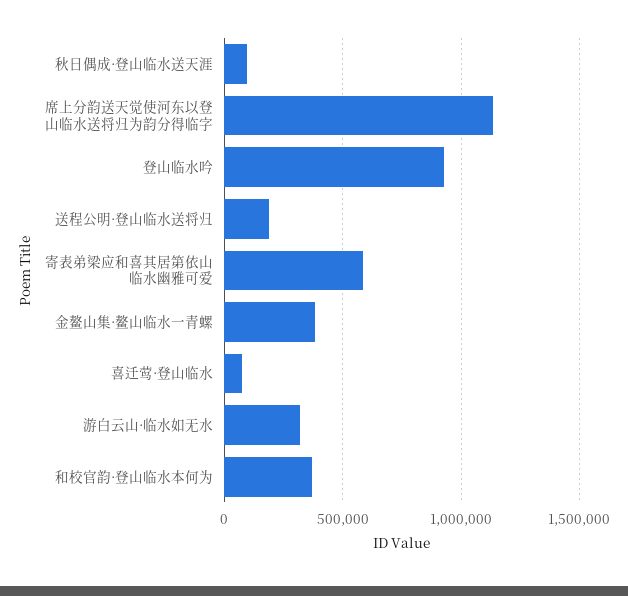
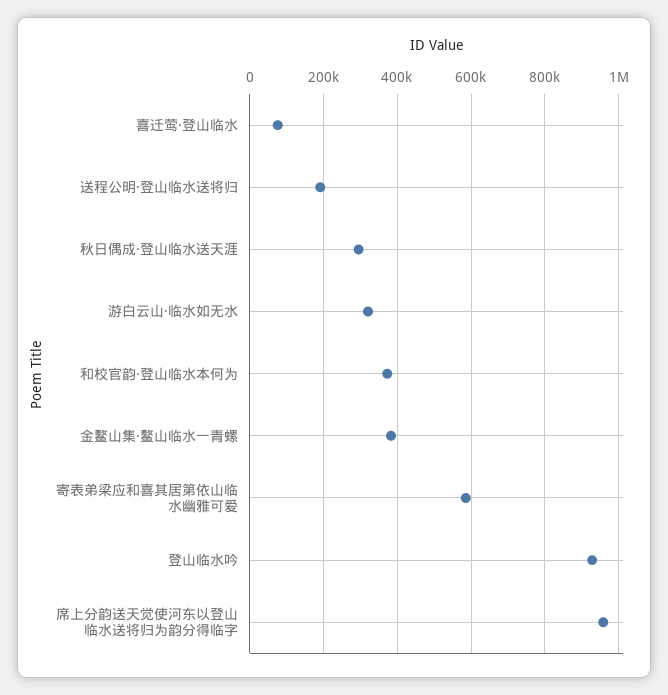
  {
-   "秋日偶成·登山临水送天涯": 100000,
+   "秋日偶成·登山临水送天涯": 300000,
-   "席上分韵送天觉使河东以登山临水送将归为韵分得临字": 1150000,
+   "席上分韵送天觉使河东以登山临水送将归为韵分得临字": 960000,
    "登山临水吟": 920000,
    "送程公明·登山临水送将归": 200000,
    "寄表弟梁应和喜其居第依山临水幽雅可爱": 580000,
    "金鳌山集·鳌山临水一青螺": 380000,
    "喜迁莺·登山临水": 80000,
    "游白云山·临水如无水": 320000,
    "和校官韵·登山临水本何为": 380000
  }

